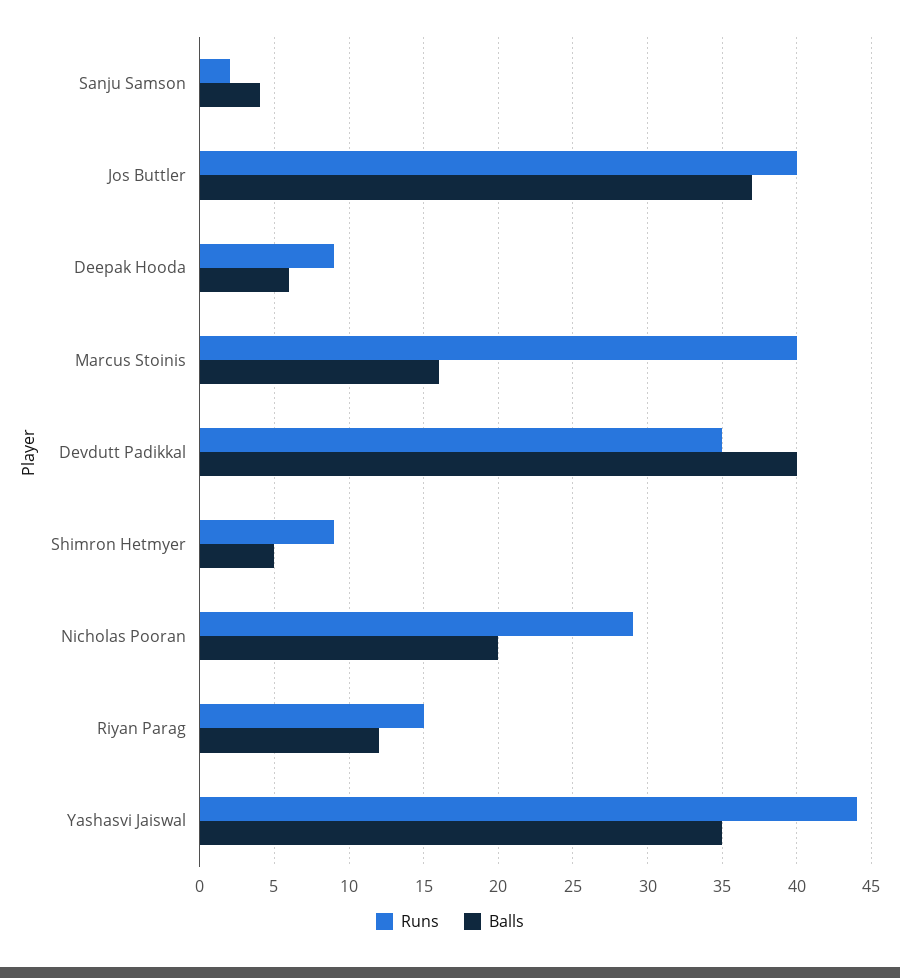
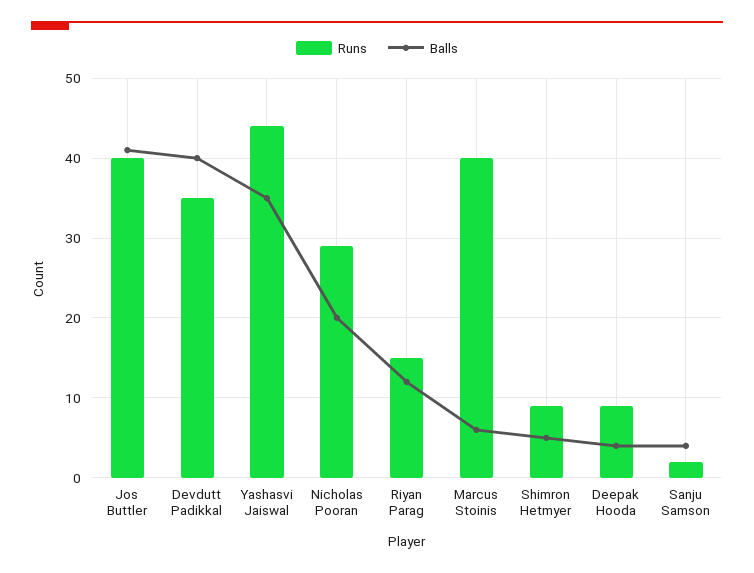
  {
    "Runs": {
      "Sanju Samson": 2,
      "Jos Buttler": 40,
      "Deepak Hooda": 9,
      "Marcus Stoinis": 40,
      "Devdutt Padikkal": 35,
      "Shimron Hetmyer": 9,
      "Nicholas Pooran": 29,
      "Riyan Parag": 15,
      "Yashasvi Jaiswal": 44
    },
    "Balls": {
      "Sanju Samson": 4,
-     "Jos Buttler": 37,
+     "Jos Buttler": 41,
-     "Deepak Hooda": 6,
+     "Deepak Hooda": 4,
-     "Marcus Stoinis": 16,
+     "Marcus Stoinis": 6,
      "Devdutt Padikkal": 40,
      "Shimron Hetmyer": 5,
      "Nicholas Pooran": 20,
      "Riyan Parag": 12,
      "Yashasvi Jaiswal": 35
    }
  }

